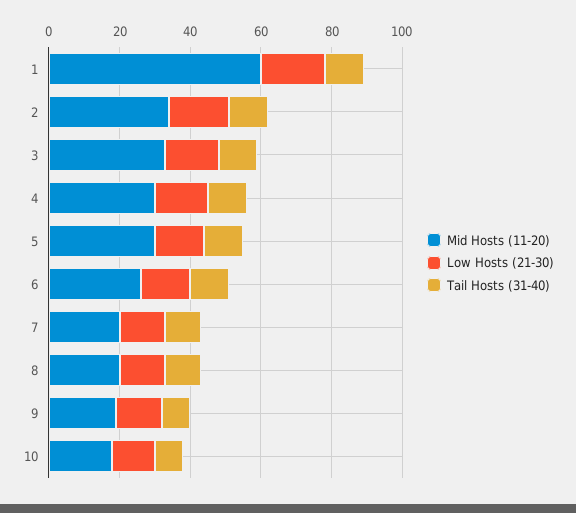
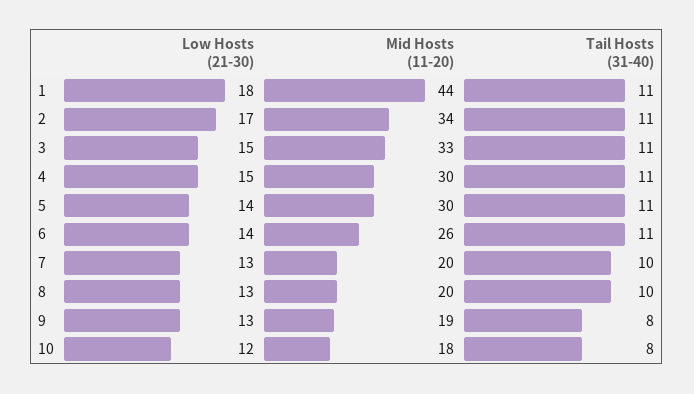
  {
    "Mid Hosts (11-20)": {
-     "1": 60,
+     "1": 44,
      "2": 34,
      "3": 33,
      "4": 30,
      "5": 30,
      "6": 26,
      "7": 20,
      "8": 20,
      "9": 19,
      "10": 18
    },
    "Low Hosts (21-30)": {
      "1": 18,
      "2": 17,
      "3": 15,
      "4": 15,
      "5": 14,
      "6": 14,
      "7": 13,
      "8": 13,
      "9": 13,
      "10": 12
    },
    "Tail Hosts (31-40)": {
      "1": 11,
      "2": 11,
      "3": 11,
      "4": 11,
      "5": 11,
      "6": 11,
      "7": 10,
      "8": 10,
      "9": 8,
      "10": 8
    }
  }

